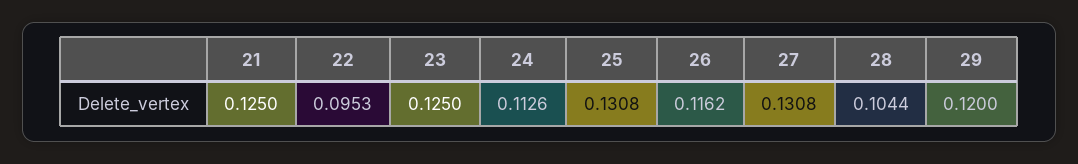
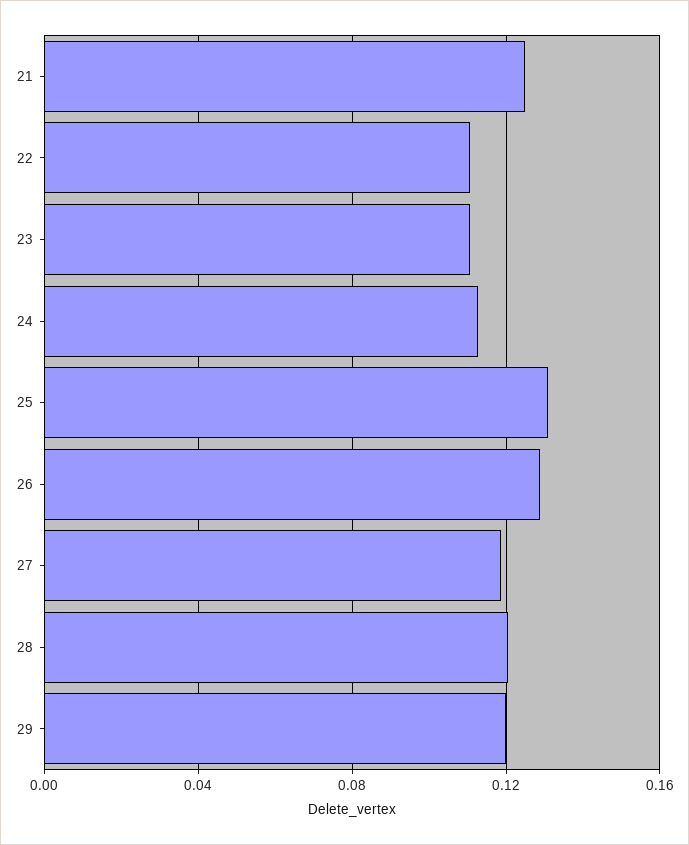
  {
    "21": 0.125,
-   "22": 0.0953,
+   "22": 0.11,
-   "23": 0.125,
+   "23": 0.11,
    "24": 0.1126,
    "25": 0.1308,
-   "26": 0.1162,
+   "26": 0.13,
-   "27": 0.1308,
+   "27": 0.12,
-   "28": 0.1044,
+   "28": 0.12,
    "29": 0.12
  }

